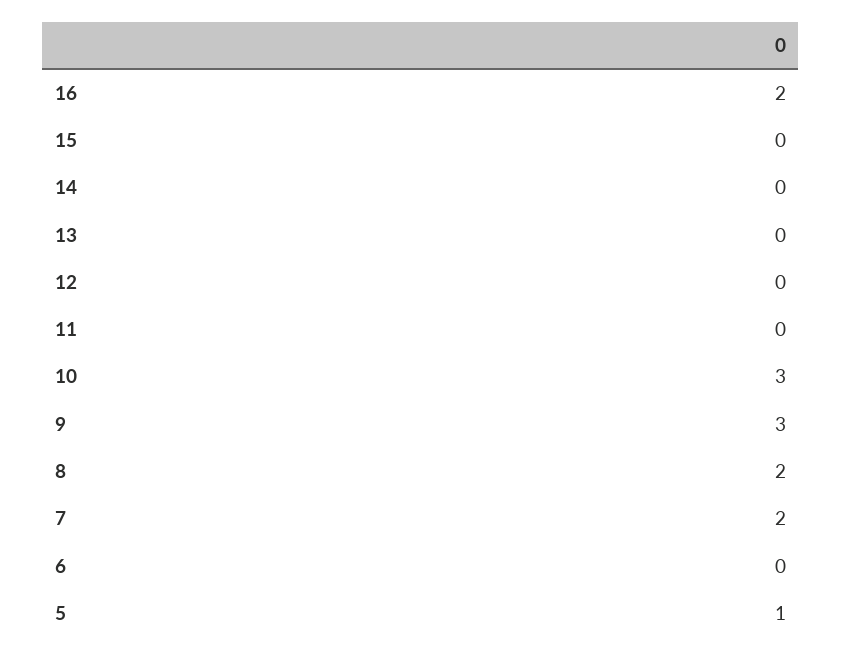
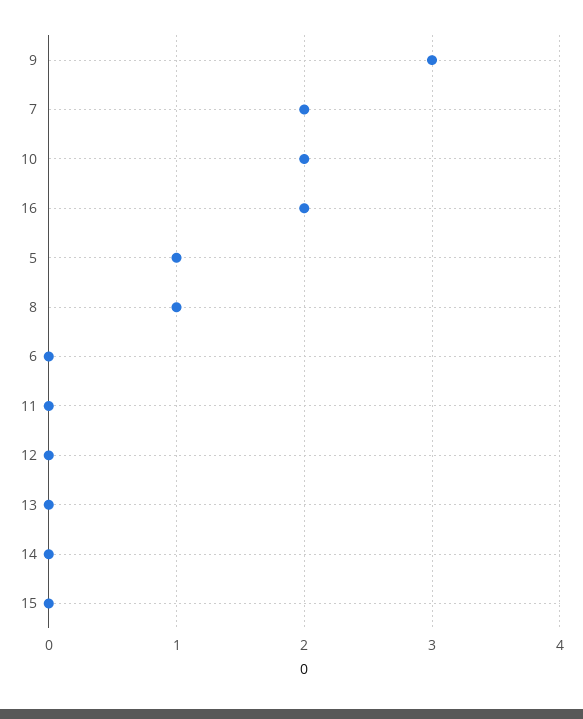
  {
    "16": 2,
    "15": 0,
    "14": 0,
    "13": 0,
    "12": 0,
    "11": 0,
-   "10": 3,
+   "10": 2,
    "9": 3,
-   "8": 2,
+   "8": 1,
    "7": 2,
    "6": 0,
    "5": 1
  }

